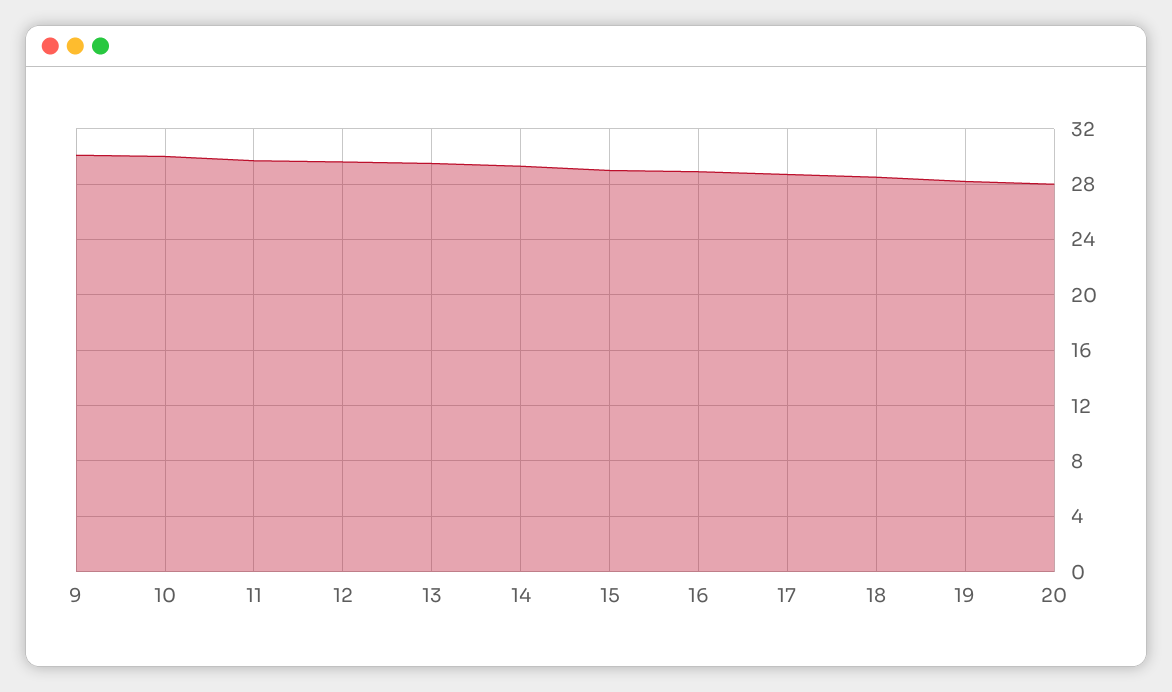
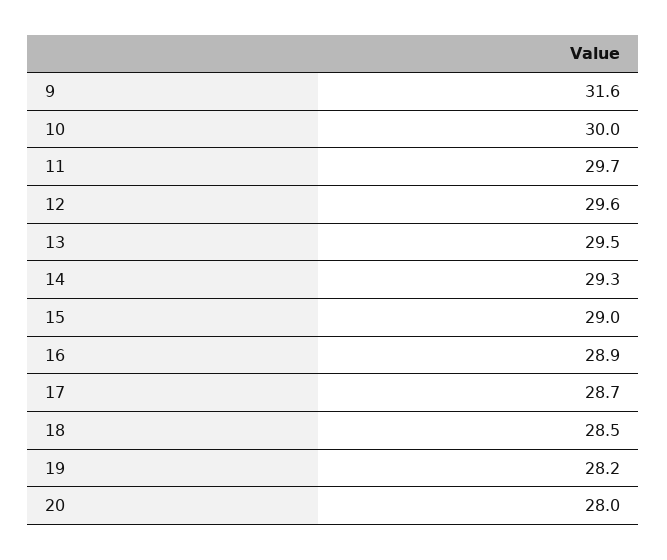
  {
-   "9": 30,
+   "9": 31.6,
    "10": 30,
    "11": 29.7,
    "12": 29.6,
    "13": 29.5,
    "14": 29.3,
    "15": 29,
    "16": 28.9,
    "17": 28.7,
    "18": 28.5,
    "19": 28.2,
    "20": 28
  }

